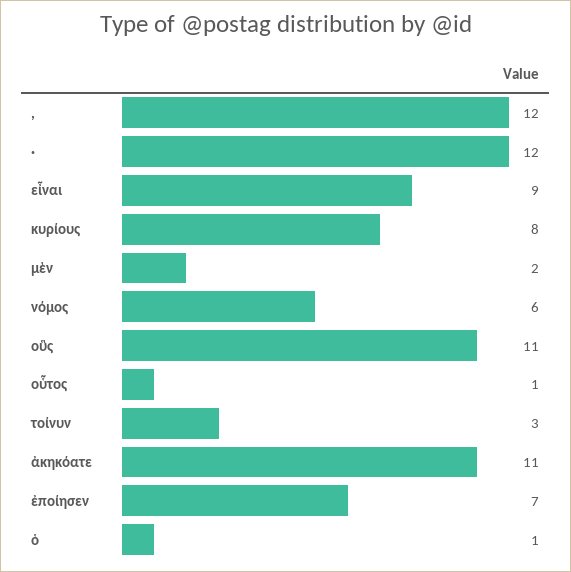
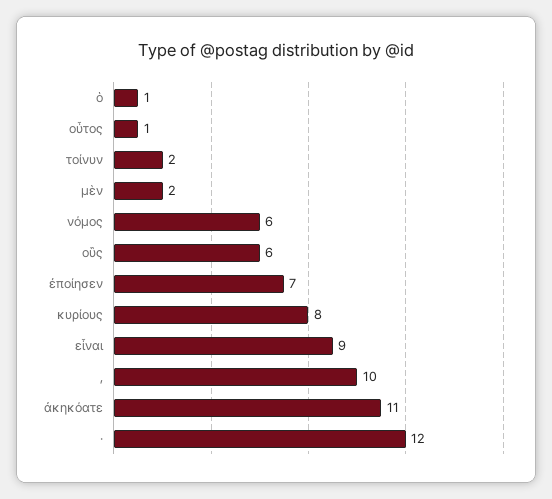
  {
-   ",": 12,
+   ",": 10,
    "·": 12,
    "εἶναι": 9,
    "κυρίους": 8,
    "μὲν": 2,
    "νόμος": 6,
-   "οὓς": 11,
+   "οὓς": 6,
    "οὗτος": 1,
-   "τοίνυν": 3,
+   "τοίνυν": 2,
    "ἀκηκόατε": 11,
    "ἐποίησεν": 7,
    "ὁ": 1
  }

